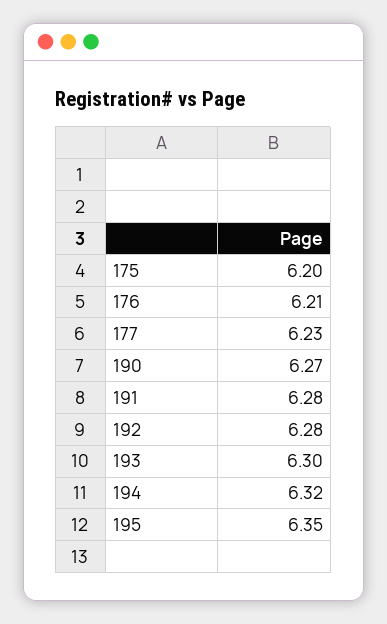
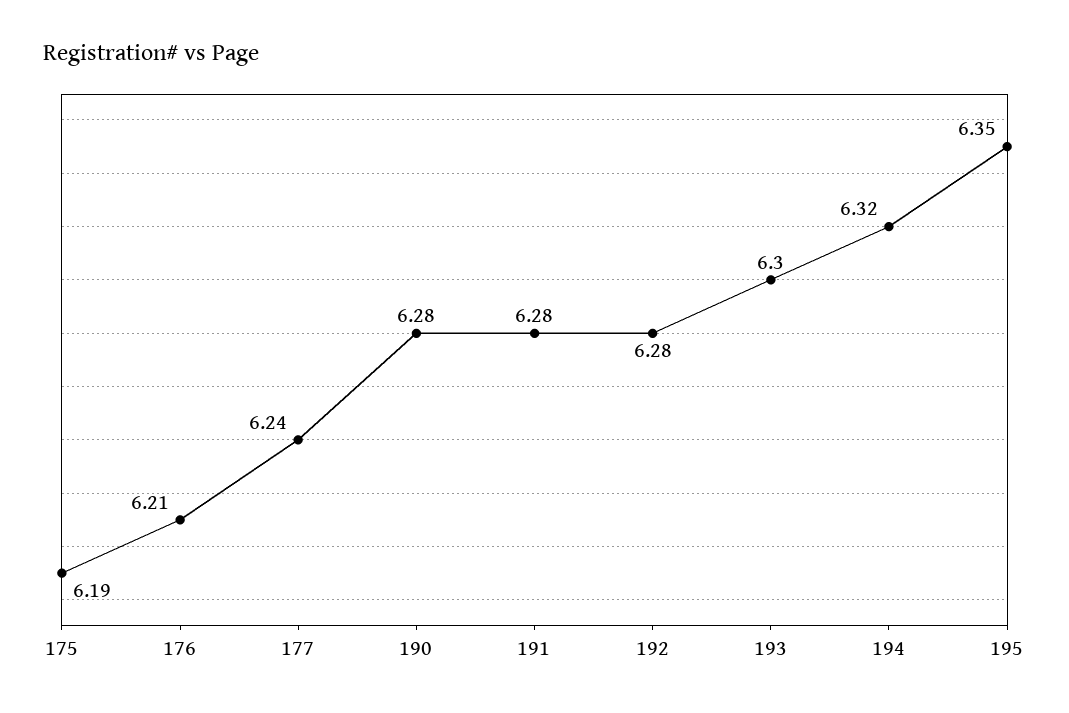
  {
-   "175": 6.2,
+   "175": 6.19,
    "176": 6.21,
-   "177": 6.23,
+   "177": 6.24,
-   "190": 6.27,
+   "190": 6.28,
    "191": 6.28,
    "192": 6.28,
    "193": 6.3,
    "194": 6.32,
    "195": 6.35
  }

